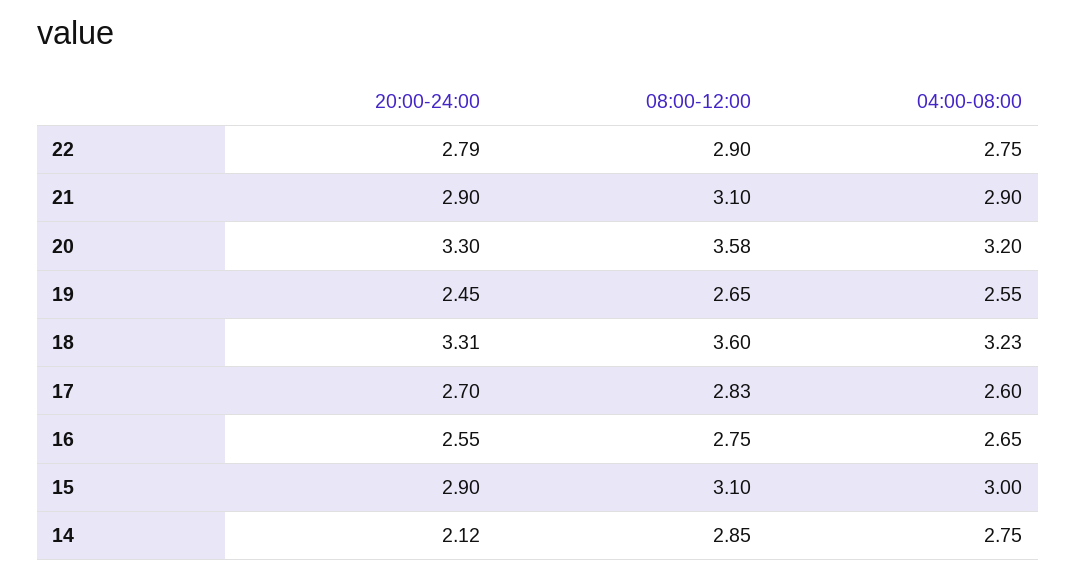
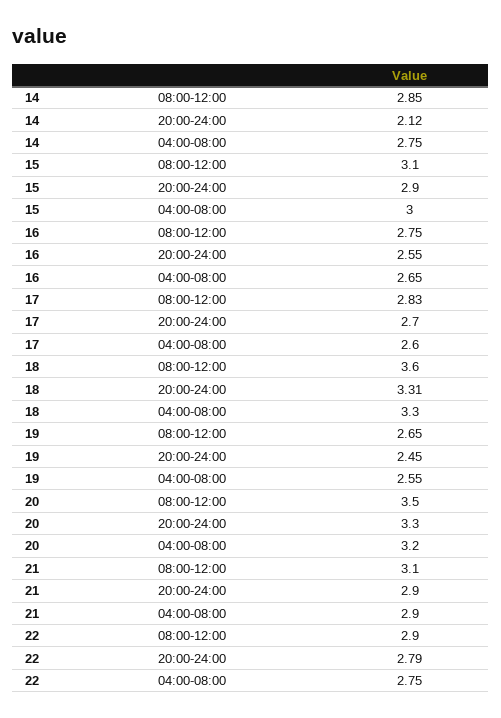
  {
    "20:00-24:00": {
      "22": 2.79,
      "21": 2.9,
      "20": 3.3,
      "19": 2.45,
      "18": 3.31,
      "17": 2.7,
      "16": 2.55,
      "15": 2.9,
      "14": 2.12
    },
    "08:00-12:00": {
      "22": 2.9,
      "21": 3.1,
-     "20": 3.58,
+     "20": 3.5,
      "19": 2.65,
      "18": 3.6,
      "17": 2.83,
      "16": 2.75,
      "15": 3.1,
      "14": 2.85
    },
    "04:00-08:00": {
      "22": 2.75,
      "21": 2.9,
      "20": 3.2,
      "19": 2.55,
-     "18": 3.23,
+     "18": 3.3,
      "17": 2.6,
      "16": 2.65,
      "15": 3,
      "14": 2.75
    }
  }

